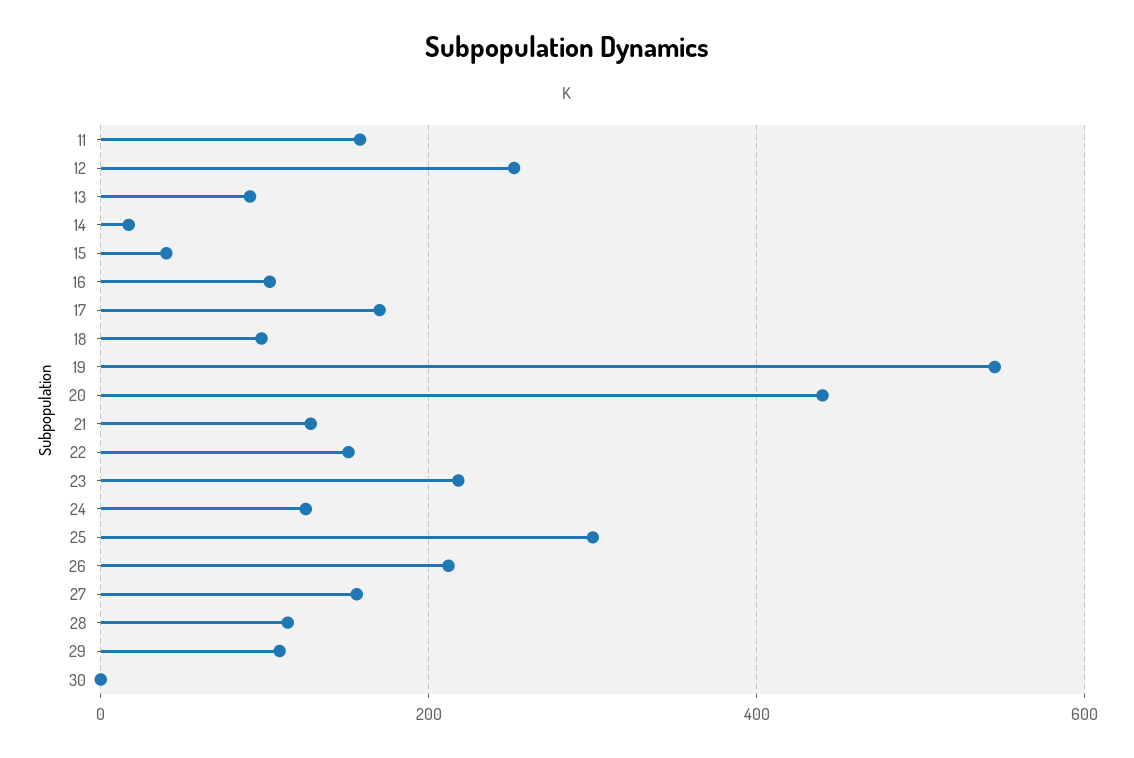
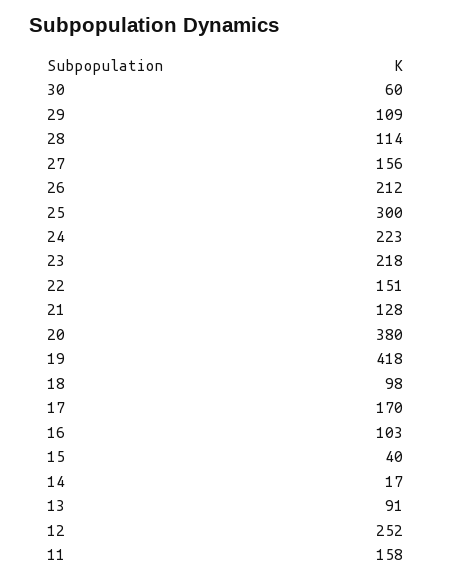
  {
    "11": 158,
    "12": 252,
    "13": 91,
    "14": 17,
    "15": 40,
    "16": 103,
    "17": 170,
    "18": 98,
-   "19": 540,
+   "19": 418,
-   "20": 440,
+   "20": 380,
    "21": 128,
    "22": 151,
    "23": 218,
-   "24": 120,
+   "24": 223,
    "25": 300,
    "26": 212,
    "27": 156,
    "28": 114,
    "29": 109,
-   "30": 0
+   "30": 60
  }

